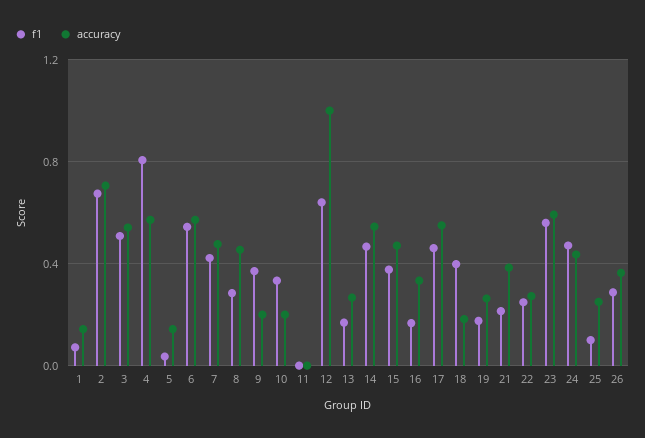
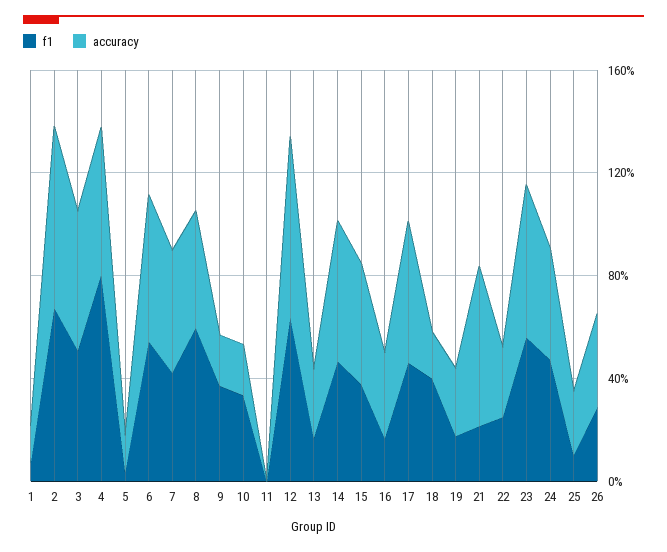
  {
    "f1": {
      "1": 0.05,
      "2": 0.65,
      "3": 0.5,
      "4": 0.8,
      "5": 0.05,
      "6": 0.55,
      "7": 0.4,
-     "8": 0.3,
+     "8": 0.6,
      "9": 0.35,
      "10": 0.35,
      "11": 0,
      "12": 0.65,
      "13": 0.15,
      "14": 0.45,
      "15": 0.4,
      "16": 0.15,
      "17": 0.45,
      "18": 0.4,
      "19": 0.2,
      "21": 0.2,
      "22": 0.25,
      "23": 0.55,
      "24": 0.45,
      "25": 0.1,
      "26": 0.3
    },
    "accuracy": {
      "1": 0.15,
      "2": 0.7,
      "3": 0.55,
      "4": 0.55,
      "5": 0.15,
      "6": 0.55,
      "7": 0.5,
      "8": 0.45,
      "9": 0.2,
      "10": 0.2,
      "11": 0,
-     "12": 1,
+     "12": 0.7,
      "13": 0.25,
      "14": 0.55,
      "15": 0.45,
      "16": 0.35,
      "17": 0.55,
      "18": 0.2,
      "19": 0.25,
-     "21": 0.4,
+     "21": 0.6,
      "22": 0.25,
      "23": 0.6,
      "24": 0.45,
      "25": 0.25,
      "26": 0.35
    }
  }

